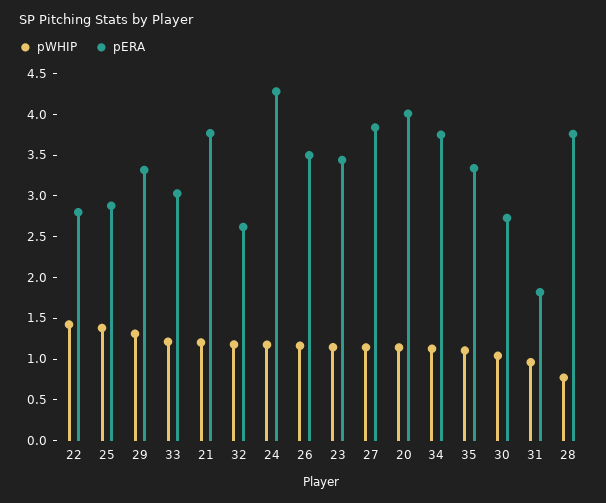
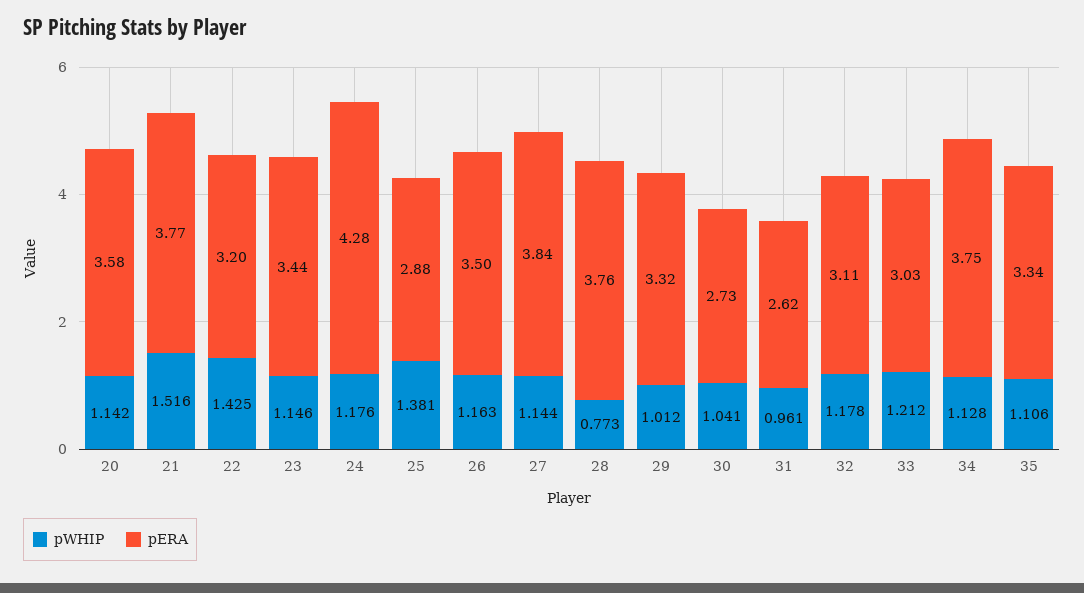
  {
    "pWHIP": {
      "22": 1.425,
      "25": 1.381,
-     "29": 1.3,
+     "29": 1.012,
      "33": 1.212,
-     "21": 1.2,
+     "21": 1.516,
      "32": 1.178,
      "24": 1.176,
      "26": 1.163,
      "23": 1.146,
      "27": 1.144,
      "20": 1.142,
      "34": 1.128,
      "35": 1.106,
      "30": 1.041,
      "31": 0.961,
      "28": 0.773
    },
    "pERA": {
-     "22": 2.8,
+     "22": 3.2,
      "25": 2.88,
      "29": 3.32,
      "33": 3.03,
      "21": 3.77,
-     "32": 2.6,
+     "32": 3.11,
      "24": 4.28,
      "26": 3.5,
      "23": 3.44,
      "27": 3.84,
-     "20": 4,
+     "20": 3.58,
      "34": 3.75,
      "35": 3.34,
      "30": 2.73,
-     "31": 1.8,
+     "31": 2.62,
      "28": 3.76
    }
  }

